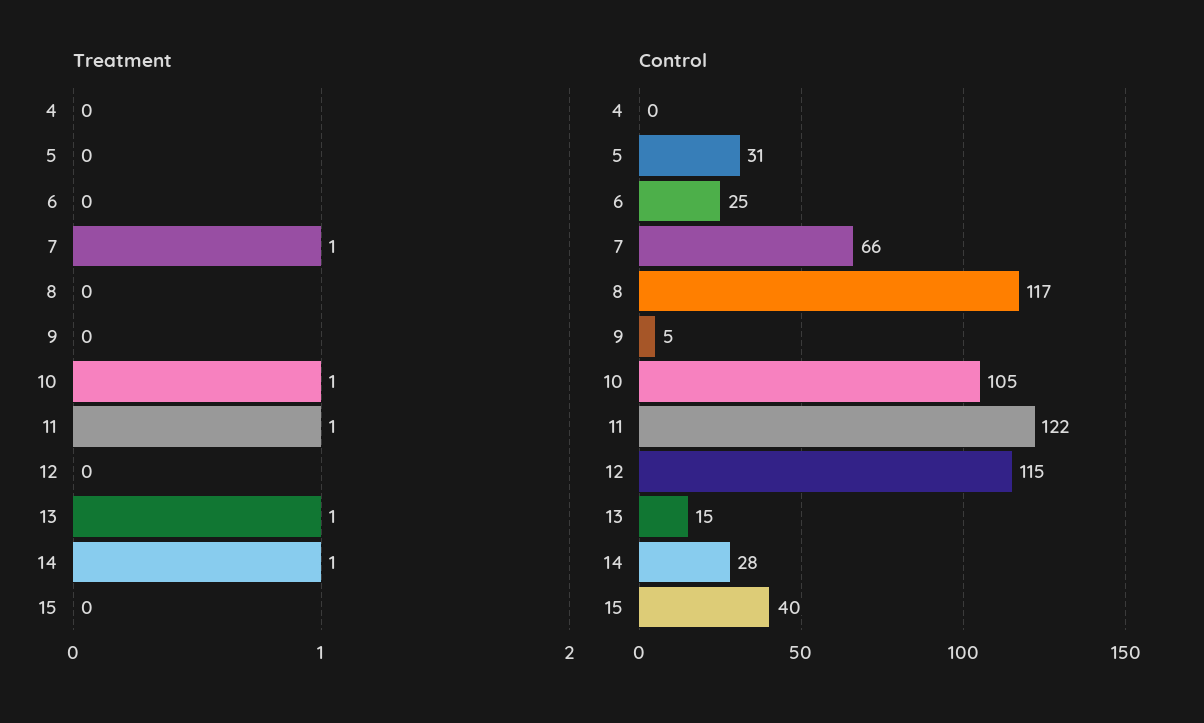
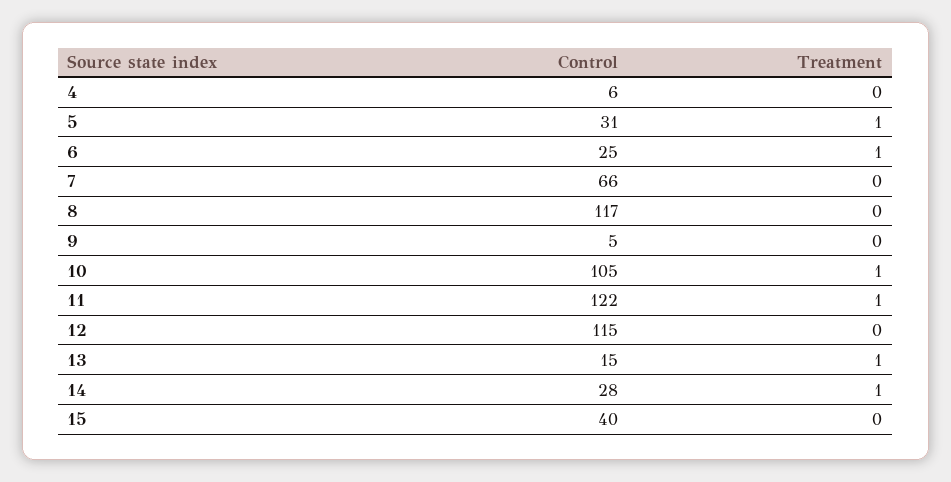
  {
    "Treatment": {
      "4": 0,
-     "5": 0,
+     "5": 1,
-     "6": 0,
+     "6": 1,
-     "7": 1,
+     "7": 0,
      "8": 0,
      "9": 0,
      "10": 1,
      "11": 1,
      "12": 0,
      "13": 1,
      "14": 1,
      "15": 0
    },
    "Control": {
-     "4": 0,
+     "4": 6,
      "5": 31,
      "6": 25,
      "7": 66,
      "8": 117,
      "9": 5,
      "10": 105,
      "11": 122,
      "12": 115,
      "13": 15,
      "14": 28,
      "15": 40
    }
  }

